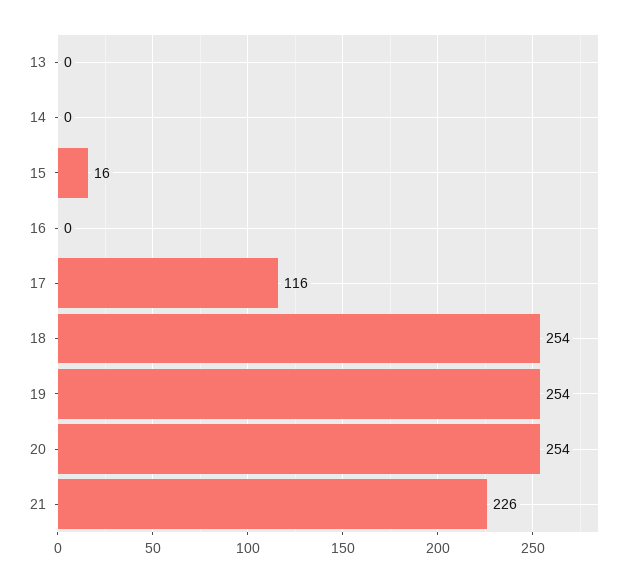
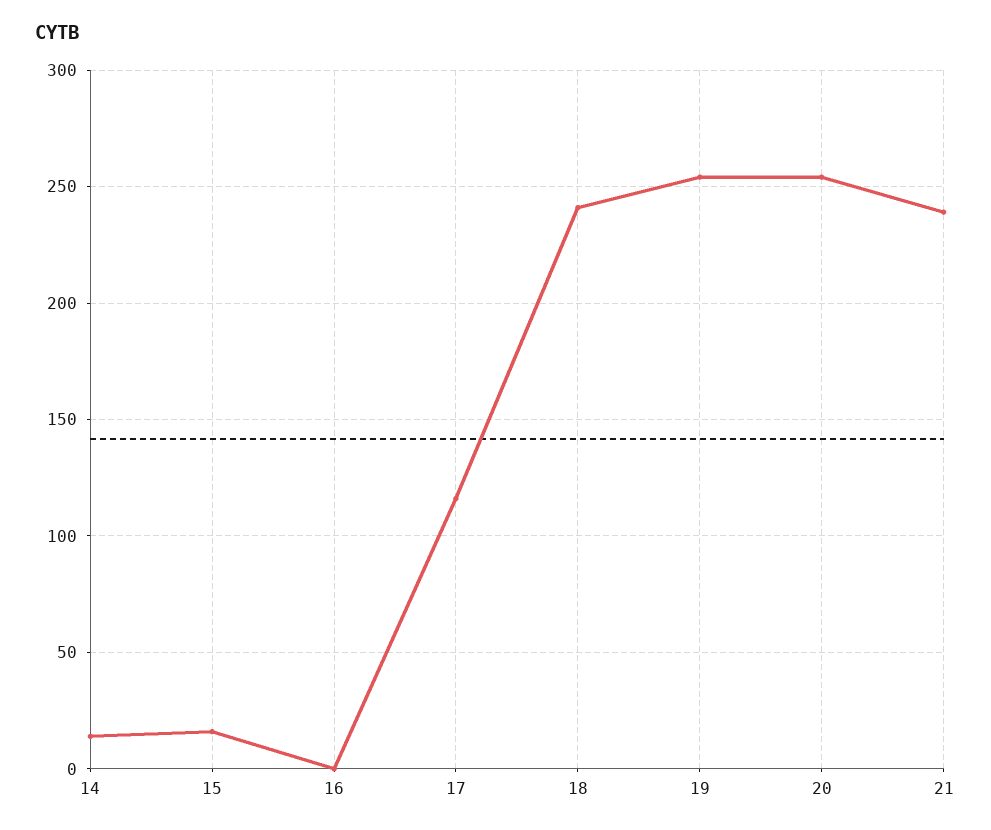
  {
-   "13": 0,
-   "14": 0,
+   "14": 15,
    "15": 16,
    "16": 0,
    "17": 116,
-   "18": 254,
+   "18": 240,
    "19": 254,
    "20": 254,
-   "21": 226
+   "21": 240
  }

